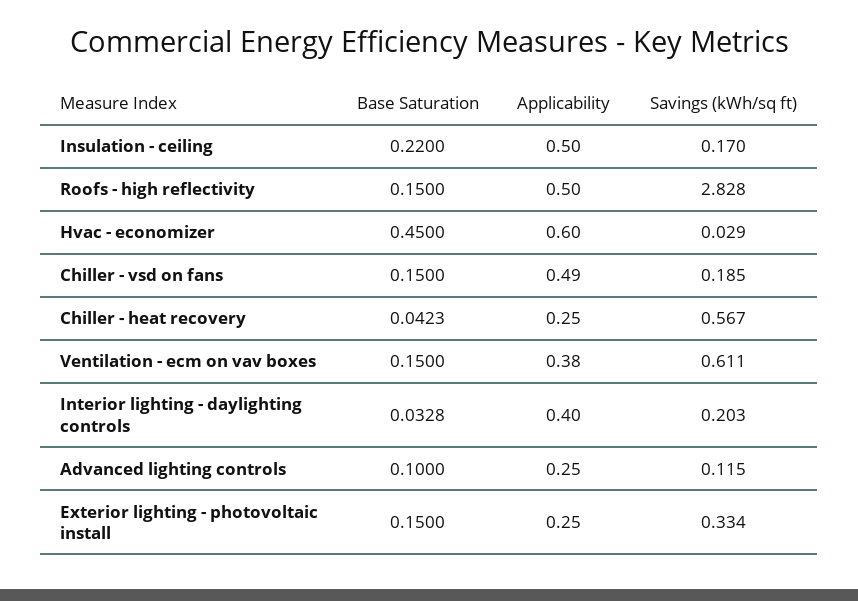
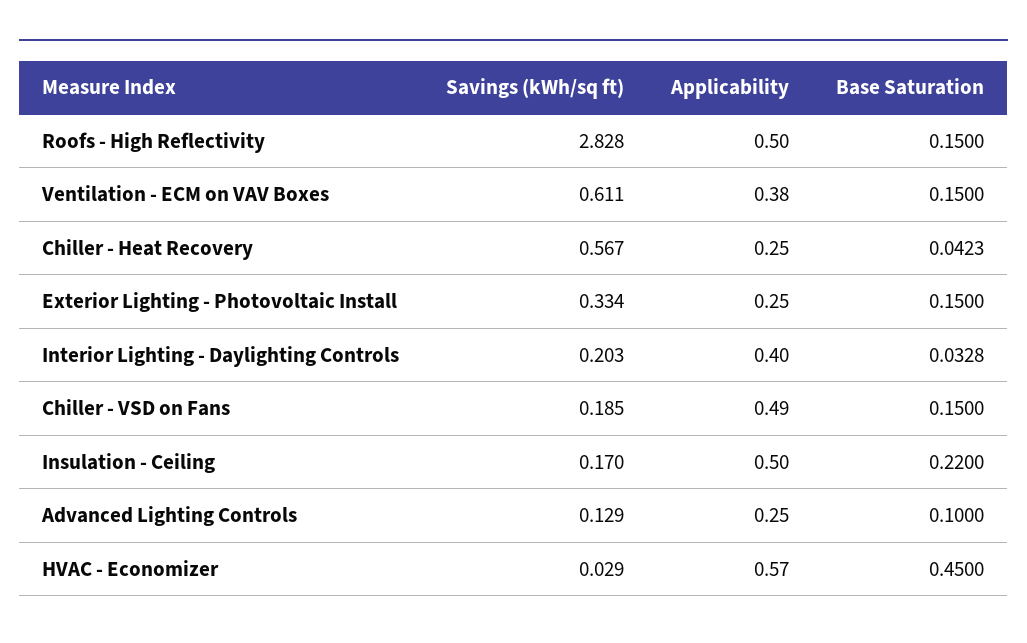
  {
    "Base Saturation": {
      "Insulation - ceiling": 0.22,
      "Roofs - high reflectivity": 0.15,
      "Hvac - economizer": 0.45,
      "Chiller - vsd on fans": 0.15,
      "Chiller - heat recovery": 0.0423,
      "Ventilation - ecm on vav boxes": 0.15,
      "Interior lighting - daylighting controls": 0.0328,
      "Advanced lighting controls": 0.1,
      "Exterior lighting - photovoltaic install": 0.15
    },
    "Applicability": {
      "Insulation - ceiling": 0.5,
      "Roofs - high reflectivity": 0.5,
-     "Hvac - economizer": 0.6,
+     "Hvac - economizer": 0.57,
      "Chiller - vsd on fans": 0.49,
      "Chiller - heat recovery": 0.25,
      "Ventilation - ecm on vav boxes": 0.38,
      "Interior lighting - daylighting controls": 0.4,
      "Advanced lighting controls": 0.25,
      "Exterior lighting - photovoltaic install": 0.25
    },
    "Savings (kWh/sq ft)": {
      "Insulation - ceiling": 0.17,
      "Roofs - high reflectivity": 2.828,
      "Hvac - economizer": 0.029,
      "Chiller - vsd on fans": 0.185,
      "Chiller - heat recovery": 0.567,
      "Ventilation - ecm on vav boxes": 0.611,
      "Interior lighting - daylighting controls": 0.203,
-     "Advanced lighting controls": 0.115,
+     "Advanced lighting controls": 0.129,
      "Exterior lighting - photovoltaic install": 0.334
    }
  }

